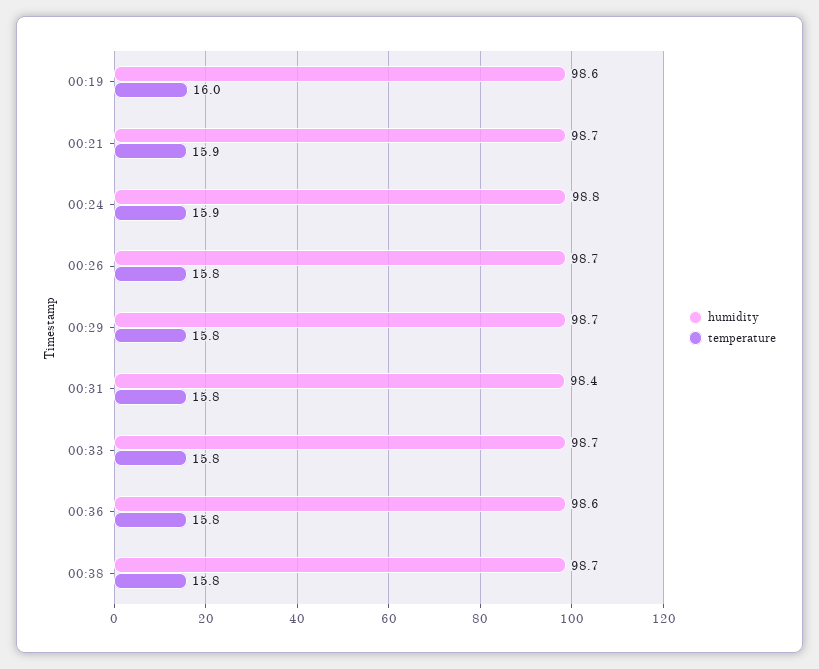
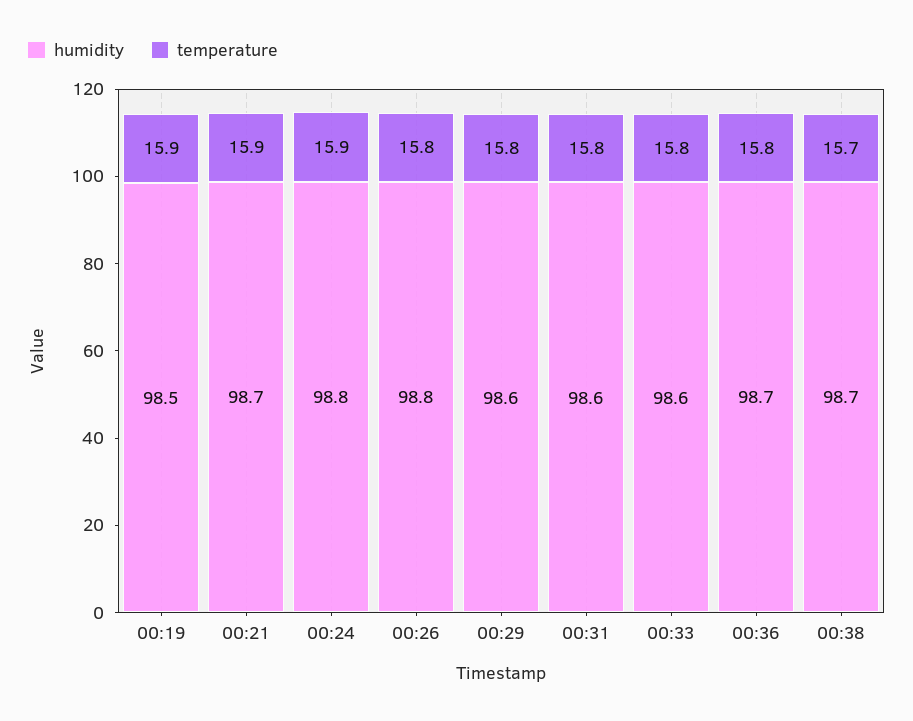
  {
    "humidity": {
-     "00:19": 98.6,
+     "00:19": 98.5,
      "00:21": 98.7,
      "00:24": 98.8,
-     "00:26": 98.7,
+     "00:26": 98.8,
-     "00:29": 98.7,
+     "00:29": 98.6,
-     "00:31": 98.4,
+     "00:31": 98.6,
-     "00:33": 98.7,
+     "00:33": 98.6,
-     "00:36": 98.6,
+     "00:36": 98.7,
      "00:38": 98.7
    },
    "temperature": {
-     "00:19": 16,
+     "00:19": 15.9,
      "00:21": 15.9,
      "00:24": 15.9,
      "00:26": 15.8,
      "00:29": 15.8,
      "00:31": 15.8,
      "00:33": 15.8,
      "00:36": 15.8,
-     "00:38": 15.8
+     "00:38": 15.7
    }
  }

